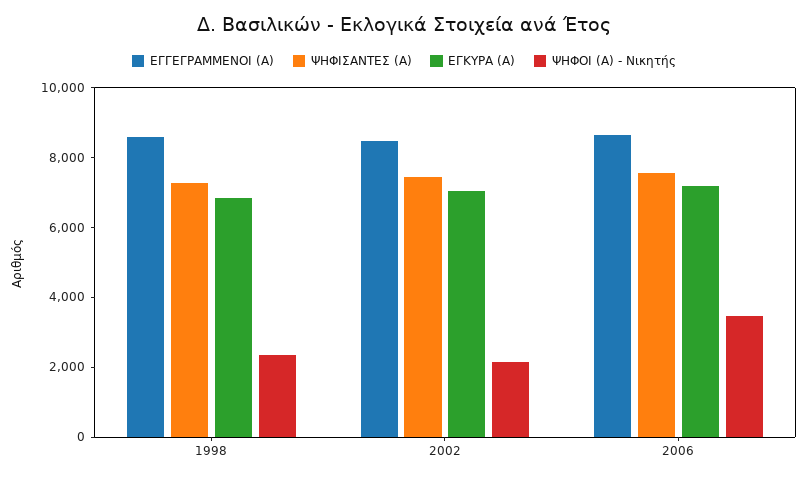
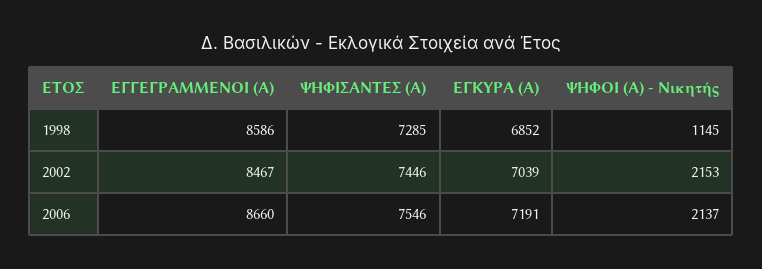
  {
    "ΕΓΓΕΓΡΑΜΜΕΝΟΙ (Α)": {
      "1998": 8586,
      "2002": 8467,
      "2006": 8660
    },
    "ΨΗΦΙΣΑΝΤΕΣ (Α)": {
      "1998": 7285,
      "2002": 7446,
      "2006": 7546
    },
    "ΕΓΚΥΡΑ (Α)": {
      "1998": 6852,
      "2002": 7039,
      "2006": 7191
    },
    "ΨΗΦΟΙ (Α) - Νικητής": {
-     "1998": 2500,
+     "1998": 1145,
      "2002": 2153,
-     "2006": 3500
+     "2006": 2137
    }
  }

